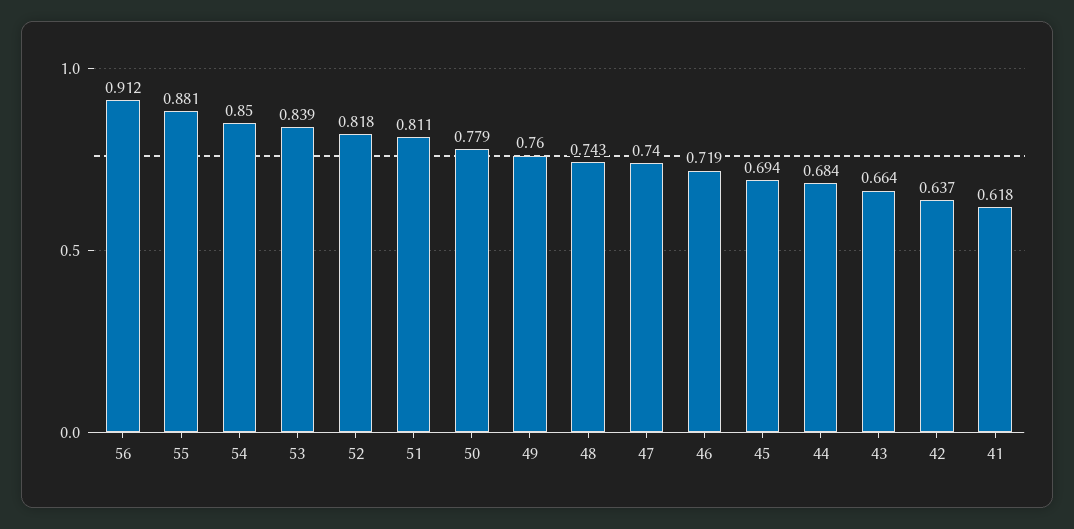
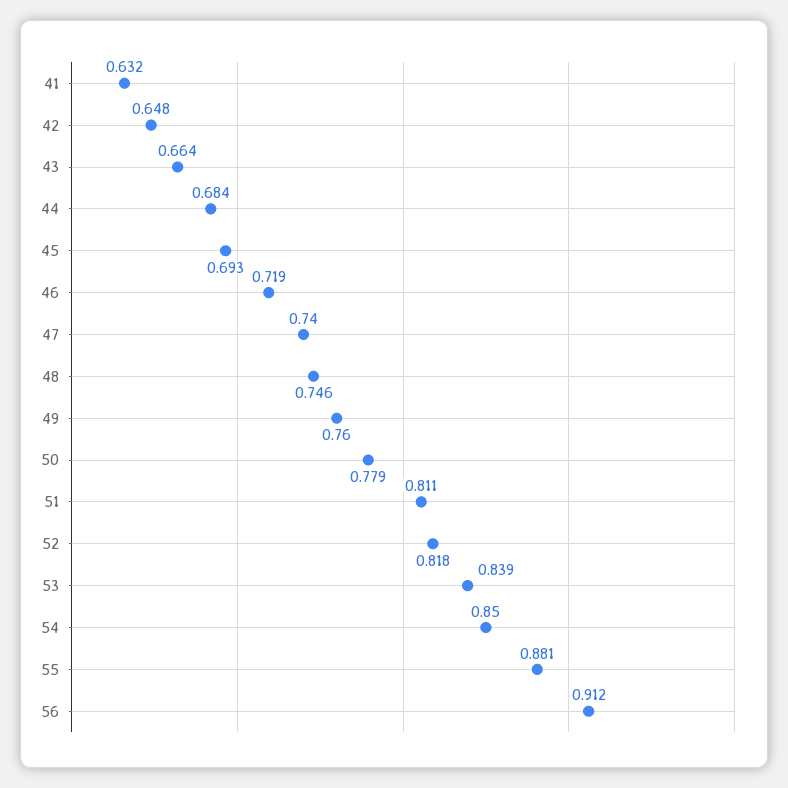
  {
    "56": 0.912,
    "55": 0.881,
    "54": 0.85,
    "53": 0.839,
    "52": 0.818,
    "51": 0.811,
    "50": 0.779,
    "49": 0.76,
-   "48": 0.743,
+   "48": 0.746,
    "47": 0.74,
    "46": 0.719,
-   "45": 0.694,
+   "45": 0.693,
    "44": 0.684,
    "43": 0.664,
-   "42": 0.637,
+   "42": 0.648,
-   "41": 0.618
+   "41": 0.632
  }

